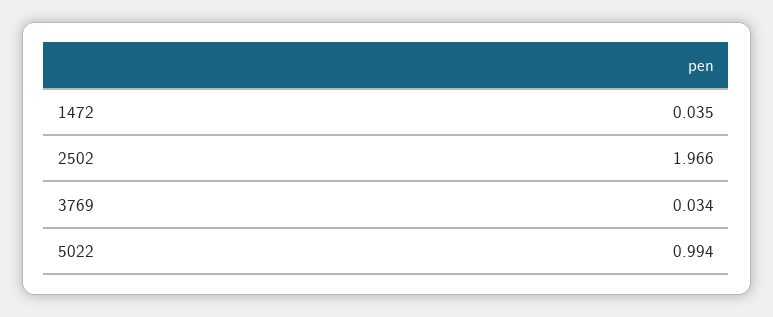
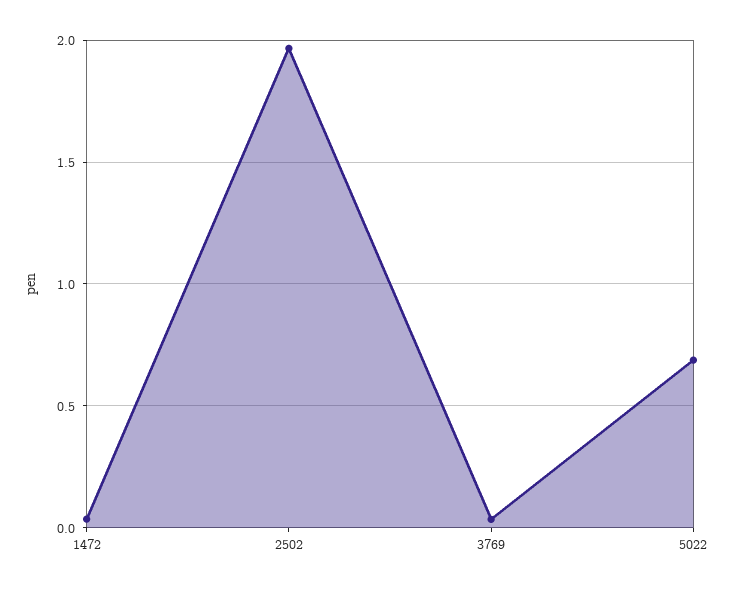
  {
    "1472": 0.035,
    "2502": 1.966,
    "3769": 0.034,
-   "5022": 0.994
+   "5022": 0.7
  }

